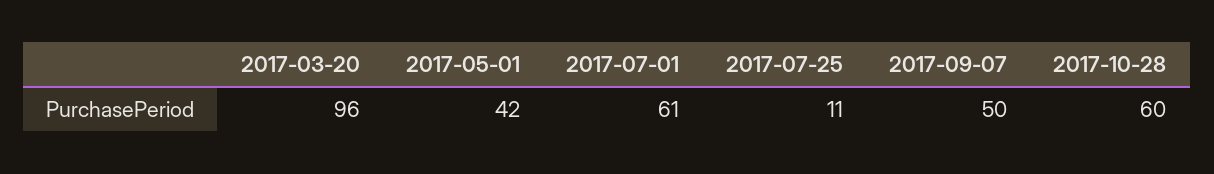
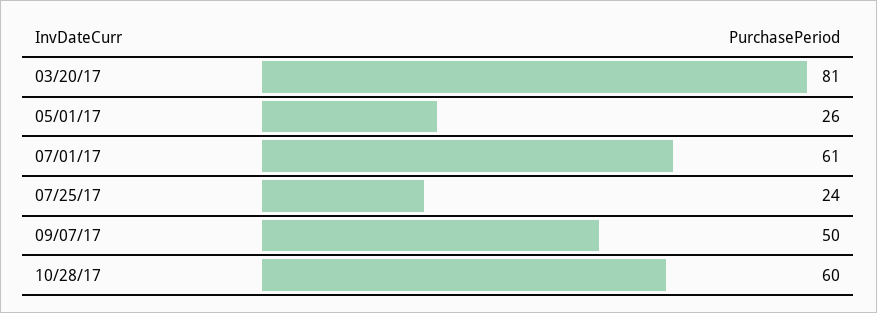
  {
-   "2017-03-20": 96,
+   "2017-03-20": 81,
-   "2017-05-01": 42,
+   "2017-05-01": 26,
    "2017-07-01": 61,
-   "2017-07-25": 11,
+   "2017-07-25": 24,
    "2017-09-07": 50,
    "2017-10-28": 60
  }

